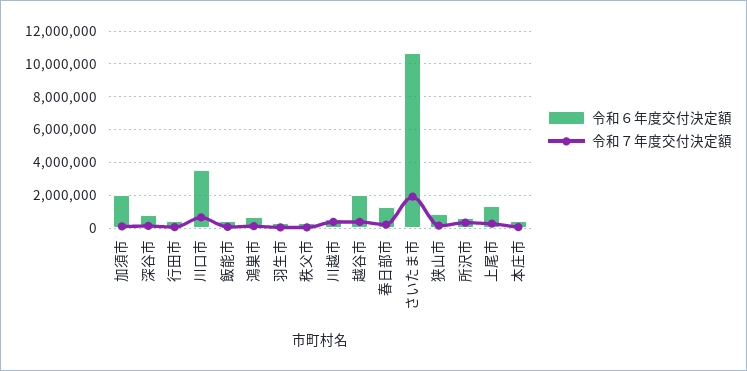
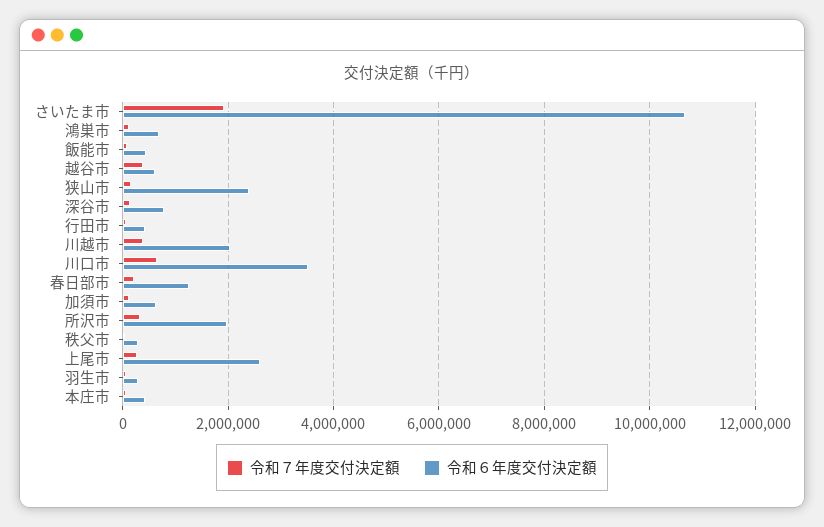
  {
    "令和６年度交付決定額": {
-     "加須市": 2000000,
+     "加須市": 600000,
      "深谷市": 800000,
      "行田市": 400000,
      "川口市": 3600000,
      "飯能市": 400000,
      "鴻巣市": 600000,
      "羽生市": 200000,
      "秩父市": 200000,
-     "川越市": 500000,
+     "川越市": 2000000,
-     "越谷市": 2000000,
+     "越谷市": 600000,
      "春日部市": 1200000,
      "さいたま市": 10600000,
-     "狭山市": 1000000,
+     "狭山市": 2400000,
-     "所沢市": 500000,
+     "所沢市": 2000000,
-     "上尾市": 1500000,
+     "上尾市": 2600000,
      "本庄市": 400000
    },
    "令和７年度交付決定額": {
      "加須市": 200000,
      "深谷市": 200000,
      "行田市": 0,
      "川口市": 600000,
      "飯能市": 0,
      "鴻巣市": 200000,
      "羽生市": 0,
      "秩父市": 0,
      "川越市": 400000,
      "越谷市": 400000,
      "春日部市": 200000,
      "さいたま市": 2000000,
      "狭山市": 200000,
      "所沢市": 400000,
      "上尾市": 200000,
      "本庄市": 0
    }
  }

